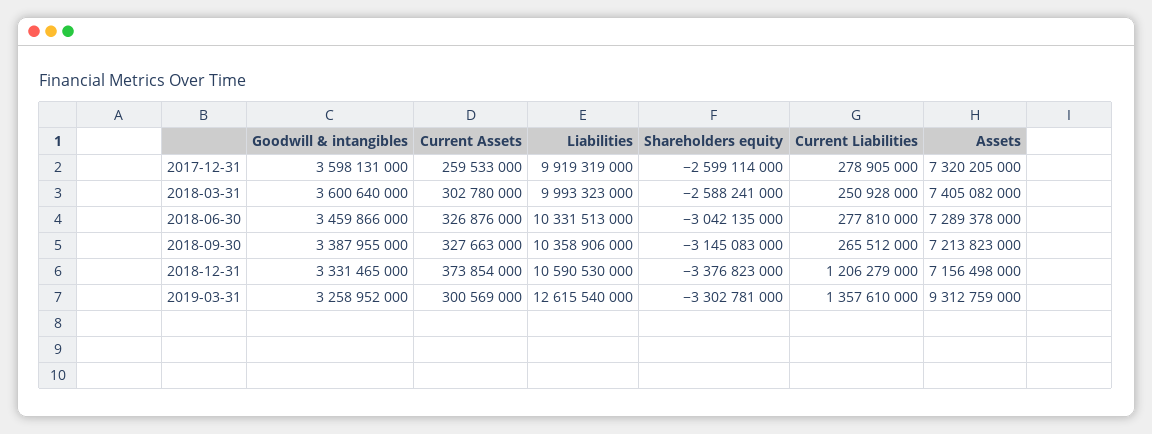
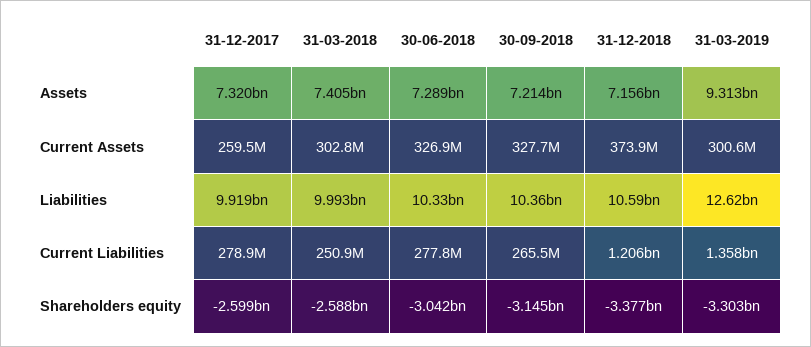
  {
-   "Goodwill & intangibles": {
-     "2017-12-31": 3598131000,
-     "2018-03-31": 3600640000,
-     "2018-06-30": 3459866000,
-     "2018-09-30": 3387955000,
-     "2018-12-31": 3331465000,
-     "2019-03-31": 3258952000
-   },
    "Current Assets": {
      "2017-12-31": 259533000,
      "2018-03-31": 302780000,
      "2018-06-30": 326876000,
      "2018-09-30": 327663000,
      "2018-12-31": 373854000,
      "2019-03-31": 300569000
    },
    "Liabilities": {
      "2017-12-31": 9919319000,
      "2018-03-31": 9993323000,
      "2018-06-30": 10331513000,
      "2018-09-30": 10358906000,
      "2018-12-31": 10590530000,
      "2019-03-31": 12615540000
    },
    "Shareholders equity": {
      "2017-12-31": -2599114000,
      "2018-03-31": -2588241000,
      "2018-06-30": -3042135000,
      "2018-09-30": -3145083000,
      "2018-12-31": -3376823000,
      "2019-03-31": -3302781000
    },
    "Current Liabilities": {
      "2017-12-31": 278905000,
      "2018-03-31": 250928000,
      "2018-06-30": 277810000,
      "2018-09-30": 265512000,
      "2018-12-31": 1206279000,
      "2019-03-31": 1357610000
    },
    "Assets": {
      "2017-12-31": 7320205000,
      "2018-03-31": 7405082000,
      "2018-06-30": 7289378000,
      "2018-09-30": 7213823000,
      "2018-12-31": 7156498000,
      "2019-03-31": 9312759000
    }
  }

